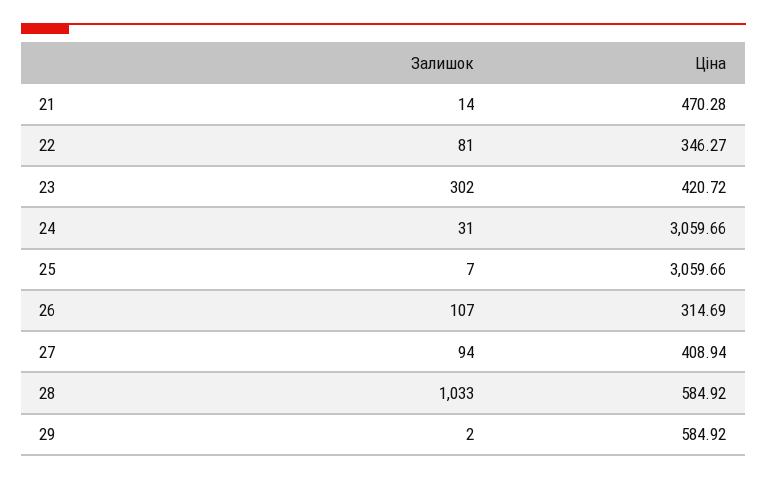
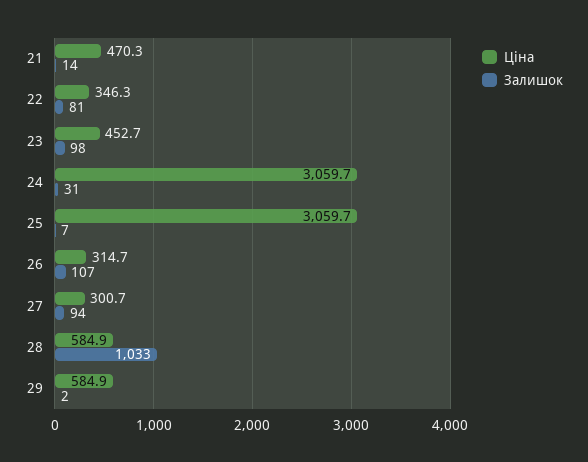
  {
    "Залишок": {
      "21": 14,
      "22": 81,
-     "23": 302,
+     "23": 98,
      "24": 31,
      "25": 7,
      "26": 107,
      "27": 94,
      "28": 1033,
      "29": 2
    },
    "Ціна": {
      "21": 470.28,
      "22": 346.27,
-     "23": 420.72,
+     "23": 452.7,
      "24": 3059.66,
      "25": 3059.66,
      "26": 314.69,
-     "27": 408.94,
+     "27": 300.7,
      "28": 584.92,
      "29": 584.92
    }
  }

